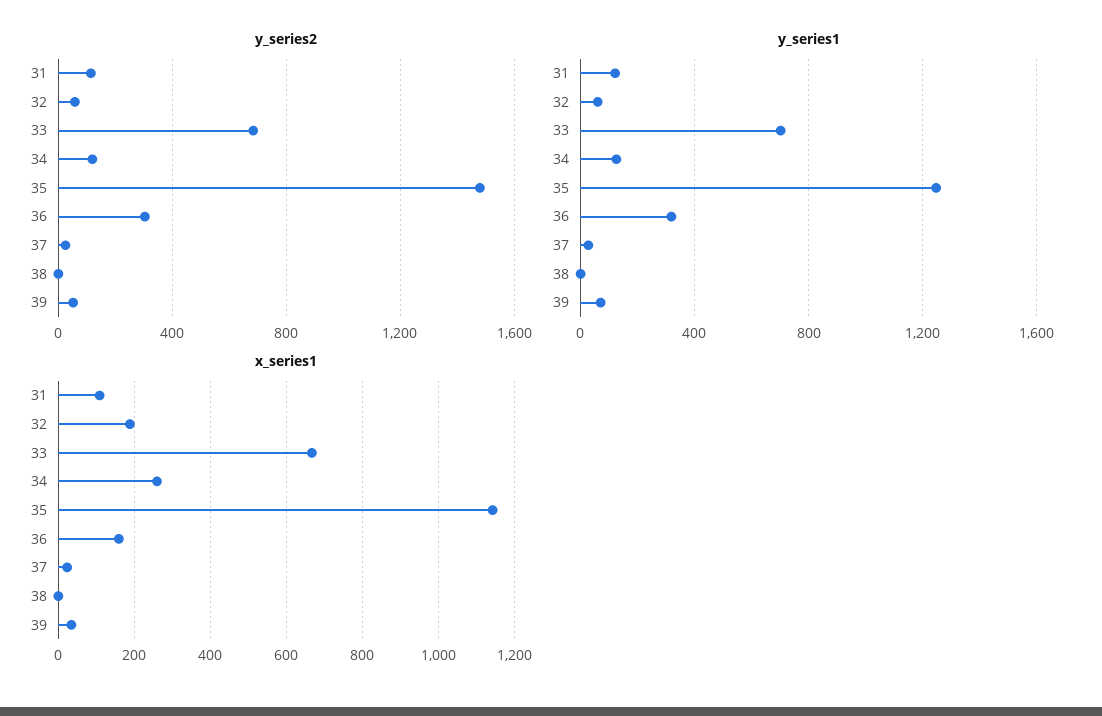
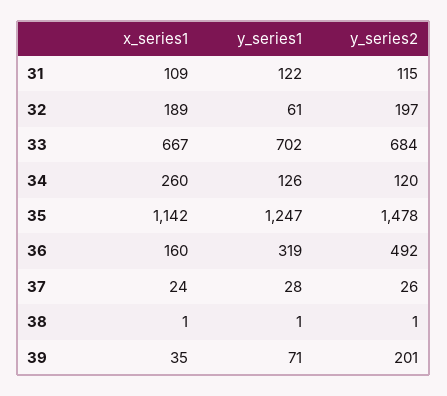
  {
    "y_series2": {
      "31": 115,
-     "32": 50,
+     "32": 197,
      "33": 684,
      "34": 120,
      "35": 1478,
-     "36": 300,
+     "36": 492,
      "37": 26,
      "38": 1,
-     "39": 50
+     "39": 201
    },
    "y_series1": {
      "31": 122,
      "32": 61,
      "33": 702,
      "34": 126,
      "35": 1247,
      "36": 319,
      "37": 28,
      "38": 1,
      "39": 71
    },
    "x_series1": {
      "31": 109,
      "32": 189,
      "33": 667,
      "34": 260,
      "35": 1142,
      "36": 160,
      "37": 24,
      "38": 1,
      "39": 35
    }
  }

